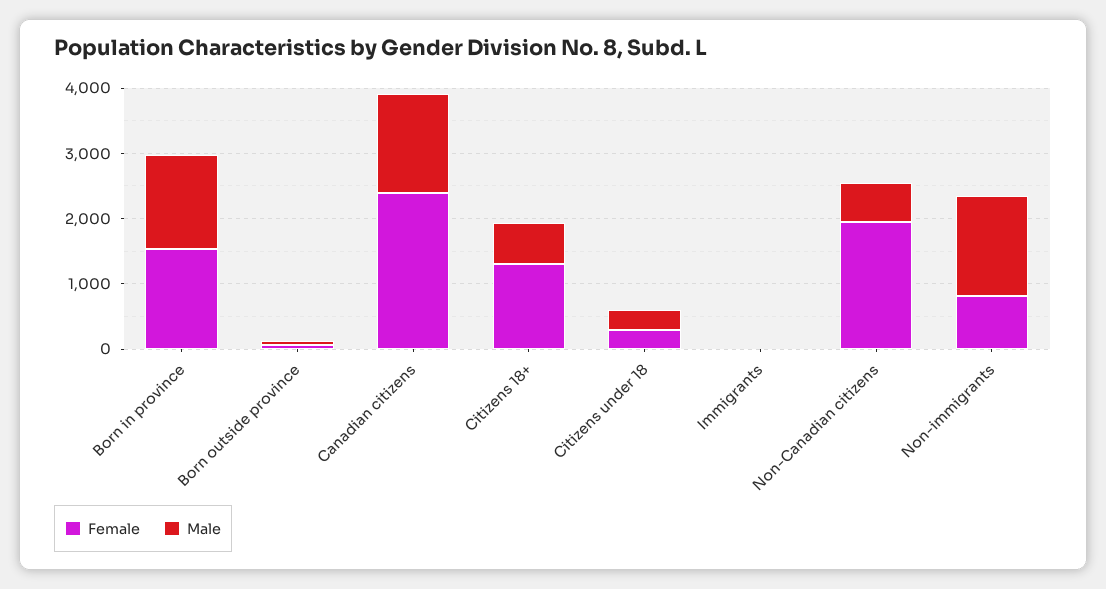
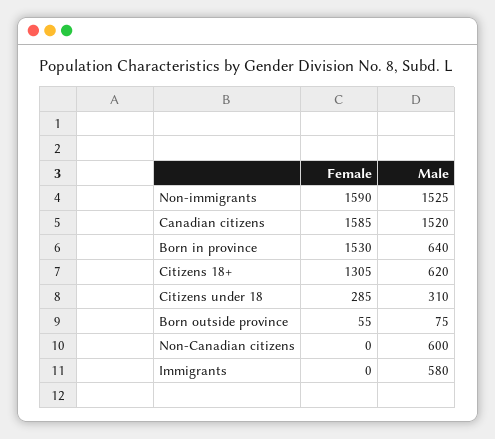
  {
    "Female": {
      "Born in province": 1530,
      "Born outside province": 55,
-     "Canadian citizens": 2400,
+     "Canadian citizens": 1585,
      "Citizens 18+": 1305,
      "Citizens under 18": 285,
      "Immigrants": 0,
-     "Non-Canadian citizens": 2000,
+     "Non-Canadian citizens": 0,
-     "Non-immigrants": 800
+     "Non-immigrants": 1590
    },
    "Male": {
-     "Born in province": 1400,
+     "Born in province": 640,
      "Born outside province": 75,
      "Canadian citizens": 1520,
      "Citizens 18+": 620,
      "Citizens under 18": 310,
-     "Immigrants": 0,
+     "Immigrants": 580,
      "Non-Canadian citizens": 600,
      "Non-immigrants": 1525
    }
  }

